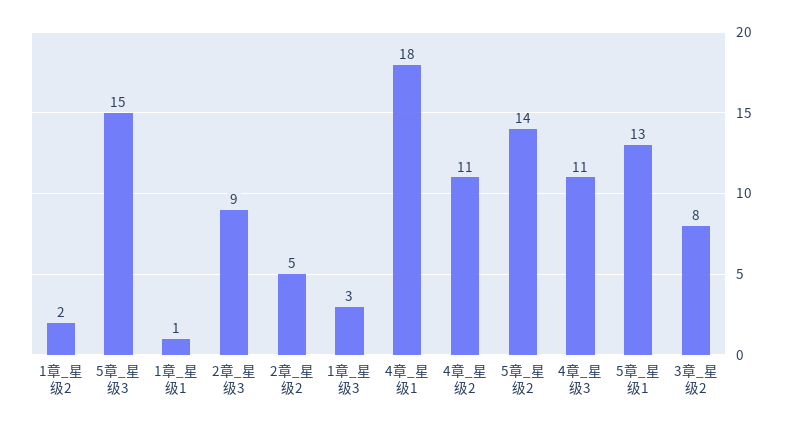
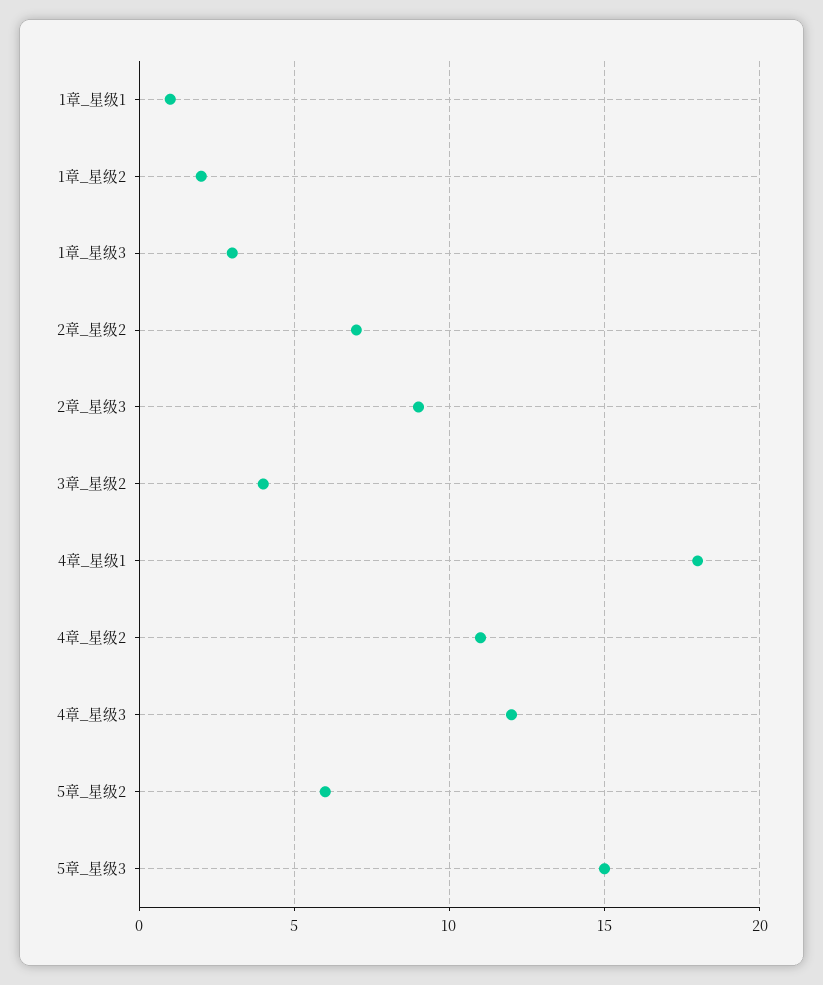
  {
    "1章_星级2": 2,
    "5章_星级3": 15,
    "1章_星级1": 1,
    "2章_星级3": 9,
-   "2章_星级2": 5,
+   "2章_星级2": 7,
    "1章_星级3": 3,
    "4章_星级1": 18,
    "4章_星级2": 11,
-   "5章_星级2": 14,
+   "5章_星级2": 6,
-   "4章_星级3": 11,
+   "4章_星级3": 12,
-   "5章_星级1": 13,
-   "3章_星级2": 8
+   "3章_星级2": 4
  }

